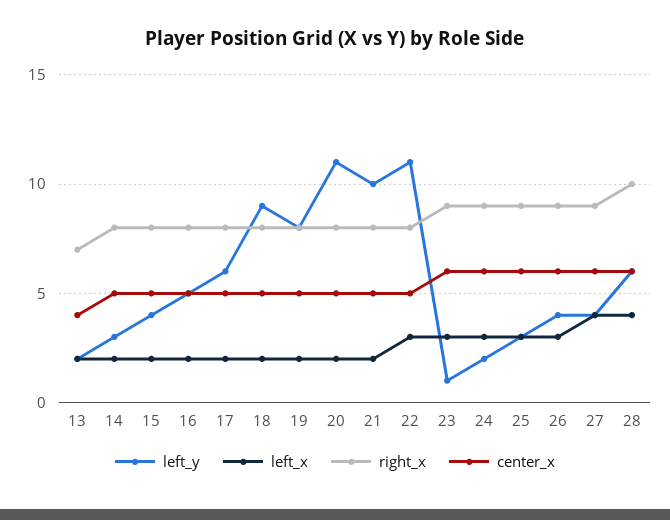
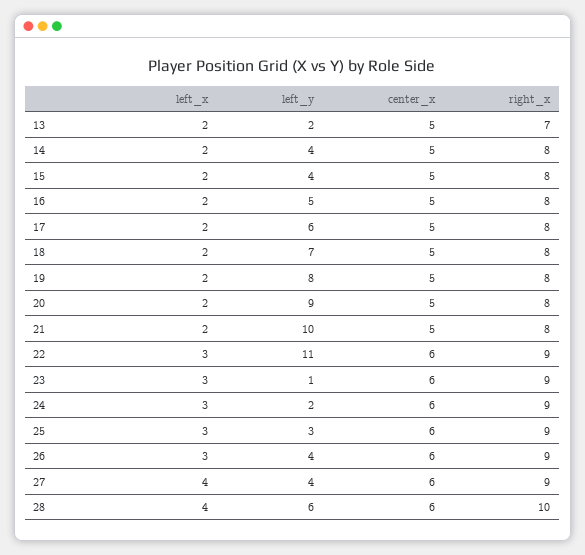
  {
    "left_y": {
      "13": 2,
-     "14": 3,
+     "14": 4,
      "15": 4,
      "16": 5,
      "17": 6,
-     "18": 9,
+     "18": 7,
      "19": 8,
-     "20": 11,
+     "20": 9,
      "21": 10,
      "22": 11,
      "23": 1,
      "24": 2,
      "25": 3,
      "26": 4,
      "27": 4,
      "28": 6
    },
    "left_x": {
      "13": 2,
      "14": 2,
      "15": 2,
      "16": 2,
      "17": 2,
      "18": 2,
      "19": 2,
      "20": 2,
      "21": 2,
      "22": 3,
      "23": 3,
      "24": 3,
      "25": 3,
      "26": 3,
      "27": 4,
      "28": 4
    },
    "right_x": {
      "13": 7,
      "14": 8,
      "15": 8,
      "16": 8,
      "17": 8,
      "18": 8,
      "19": 8,
      "20": 8,
      "21": 8,
-     "22": 8,
+     "22": 9,
      "23": 9,
      "24": 9,
      "25": 9,
      "26": 9,
      "27": 9,
      "28": 10
    },
    "center_x": {
-     "13": 4,
+     "13": 5,
      "14": 5,
      "15": 5,
      "16": 5,
      "17": 5,
      "18": 5,
      "19": 5,
      "20": 5,
      "21": 5,
-     "22": 5,
+     "22": 6,
      "23": 6,
      "24": 6,
      "25": 6,
      "26": 6,
      "27": 6,
      "28": 6
    }
  }

